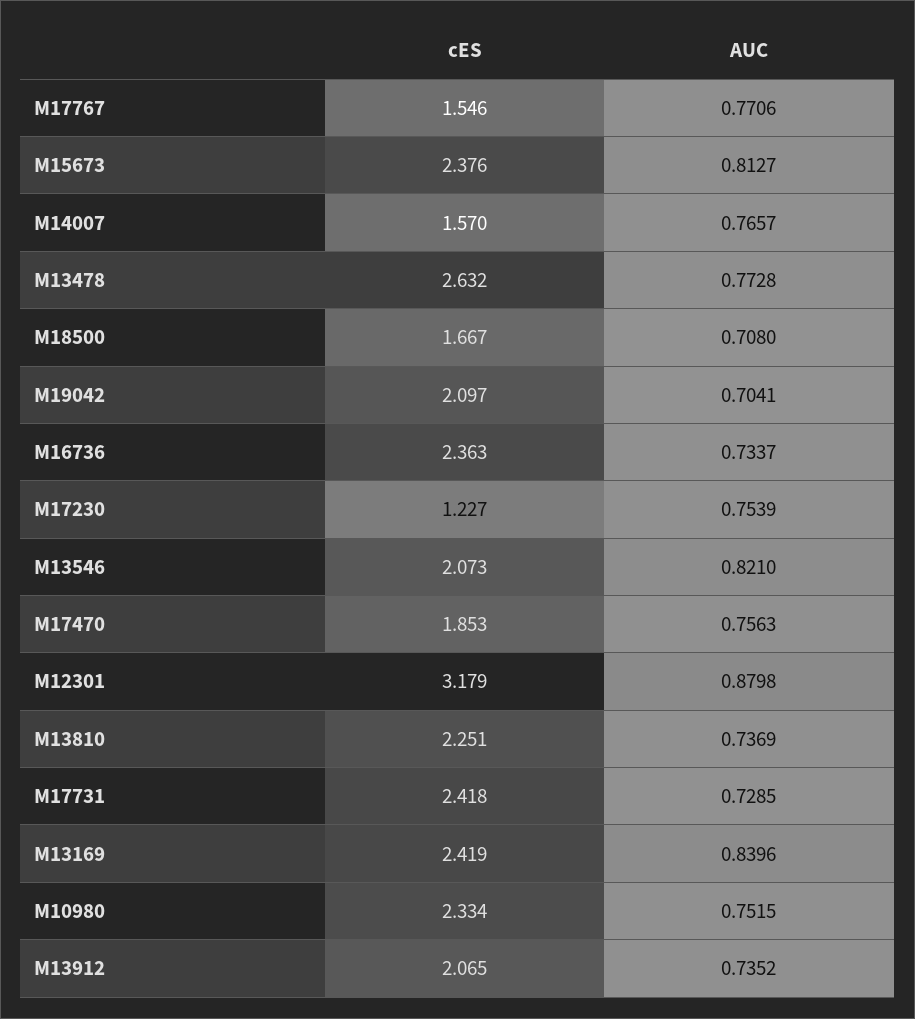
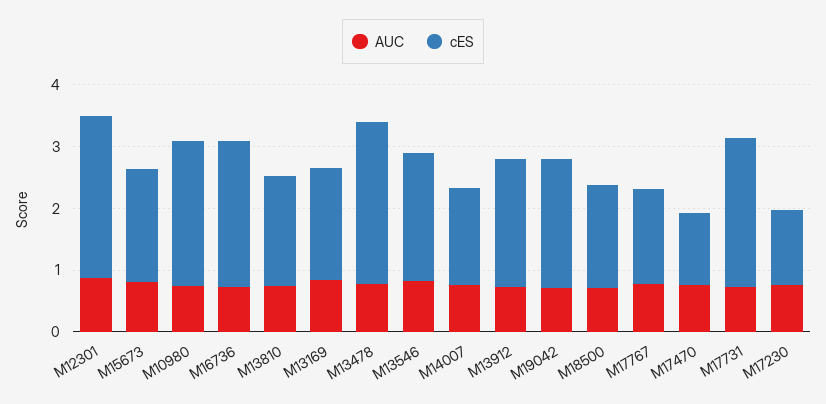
  {
    "cES": {
      "M17767": 1.546,
-     "M15673": 2.376,
+     "M15673": 1.8,
      "M14007": 1.57,
      "M13478": 2.632,
      "M18500": 1.667,
      "M19042": 2.097,
      "M16736": 2.363,
      "M17230": 1.227,
      "M13546": 2.073,
-     "M17470": 1.853,
+     "M17470": 1.2,
-     "M12301": 3.179,
+     "M12301": 2.6,
-     "M13810": 2.251,
+     "M13810": 1.8,
      "M17731": 2.418,
-     "M13169": 2.419,
+     "M13169": 1.8,
      "M10980": 2.334,
      "M13912": 2.065
    },
    "AUC": {
      "M17767": 0.7706,
      "M15673": 0.8127,
      "M14007": 0.7657,
      "M13478": 0.7728,
      "M18500": 0.708,
      "M19042": 0.7041,
      "M16736": 0.7337,
      "M17230": 0.7539,
      "M13546": 0.821,
      "M17470": 0.7563,
      "M12301": 0.8798,
      "M13810": 0.7369,
      "M17731": 0.7285,
      "M13169": 0.8396,
      "M10980": 0.7515,
      "M13912": 0.7352
    }
  }

